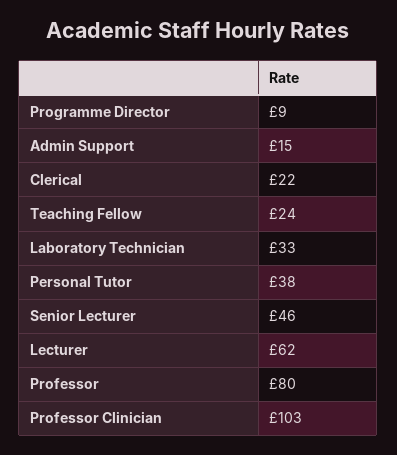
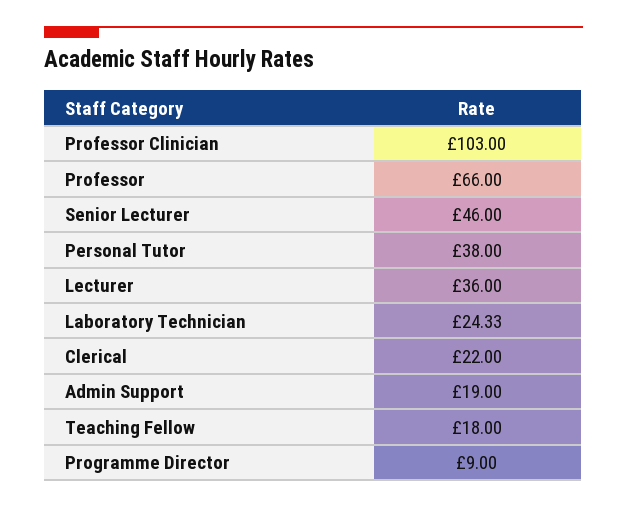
  {
    "Programme Director": 9,
-   "Admin Support": 15,
+   "Admin Support": 19,
    "Clerical": 22,
-   "Teaching Fellow": 24,
+   "Teaching Fellow": 18,
-   "Laboratory Technician": 33,
+   "Laboratory Technician": 24.33,
    "Personal Tutor": 38,
    "Senior Lecturer": 46,
-   "Lecturer": 62,
+   "Lecturer": 36,
-   "Professor": 80,
+   "Professor": 66,
    "Professor Clinician": 103
  }

